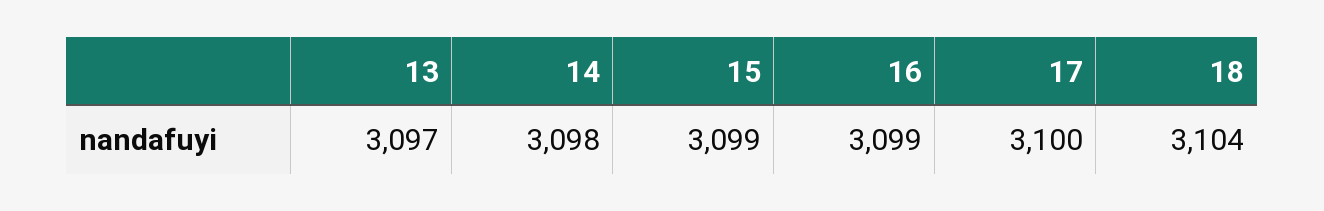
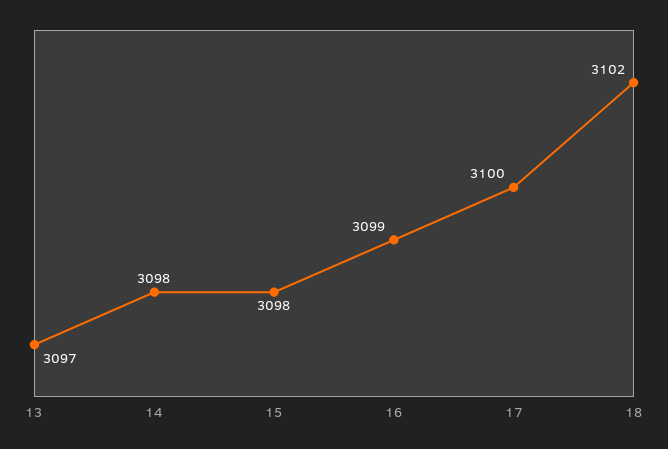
  {
    "13": 3097,
    "14": 3098,
-   "15": 3099,
+   "15": 3098,
    "16": 3099,
    "17": 3100,
-   "18": 3104
+   "18": 3102
  }

